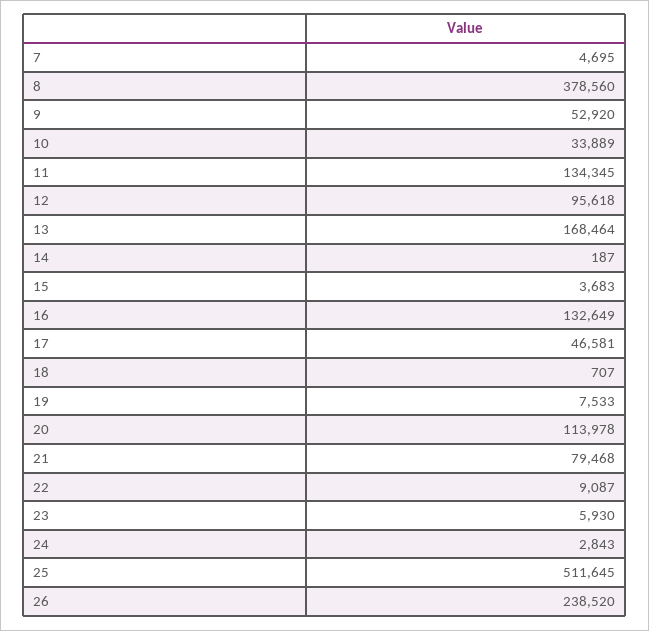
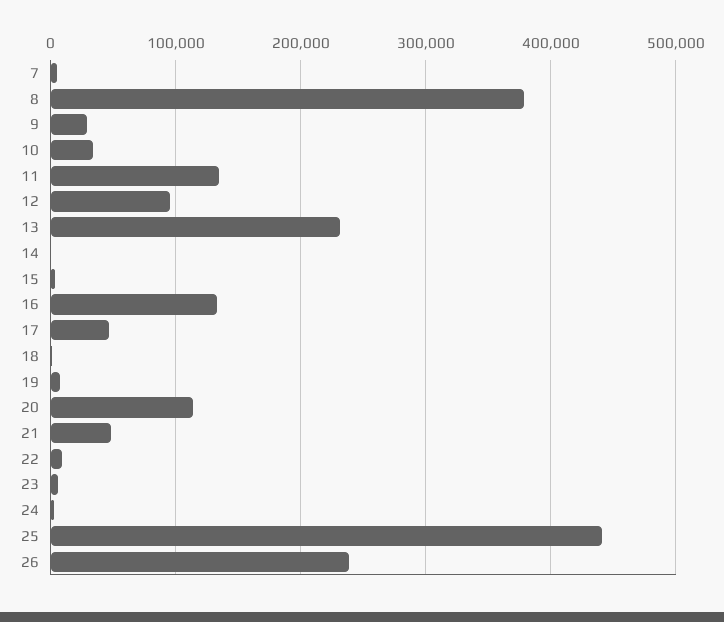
  {
    "7": 4695,
    "8": 378560,
-   "9": 52920,
+   "9": 30000,
    "10": 33889,
    "11": 134345,
    "12": 95618,
-   "13": 168464,
+   "13": 230000,
    "14": 187,
    "15": 3683,
    "16": 132649,
    "17": 46581,
    "18": 707,
    "19": 7533,
    "20": 113978,
-   "21": 79468,
+   "21": 50000,
    "22": 9087,
    "23": 5930,
    "24": 2843,
-   "25": 511645,
+   "25": 440000,
    "26": 238520
  }

